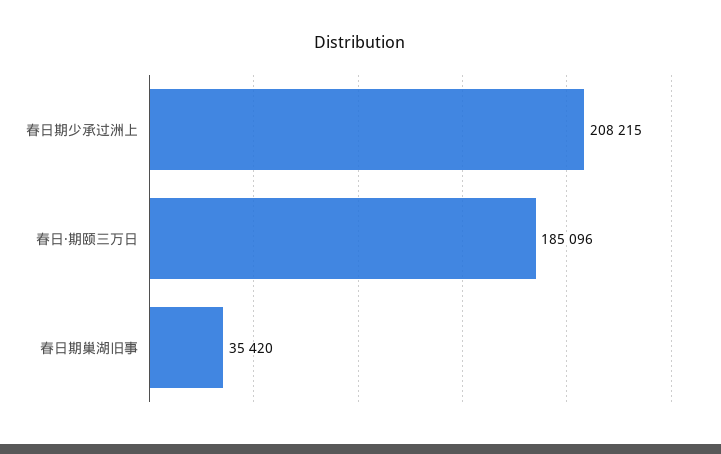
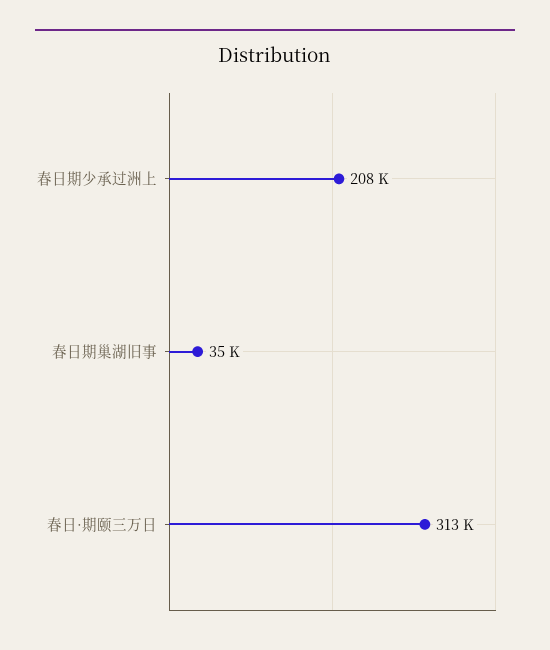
  {
    "春日期少承过洲上": 208215,
-   "春日·期颐三万日": 185096,
+   "春日·期颐三万日": 313000,
    "春日期巢湖旧事": 35420
  }

